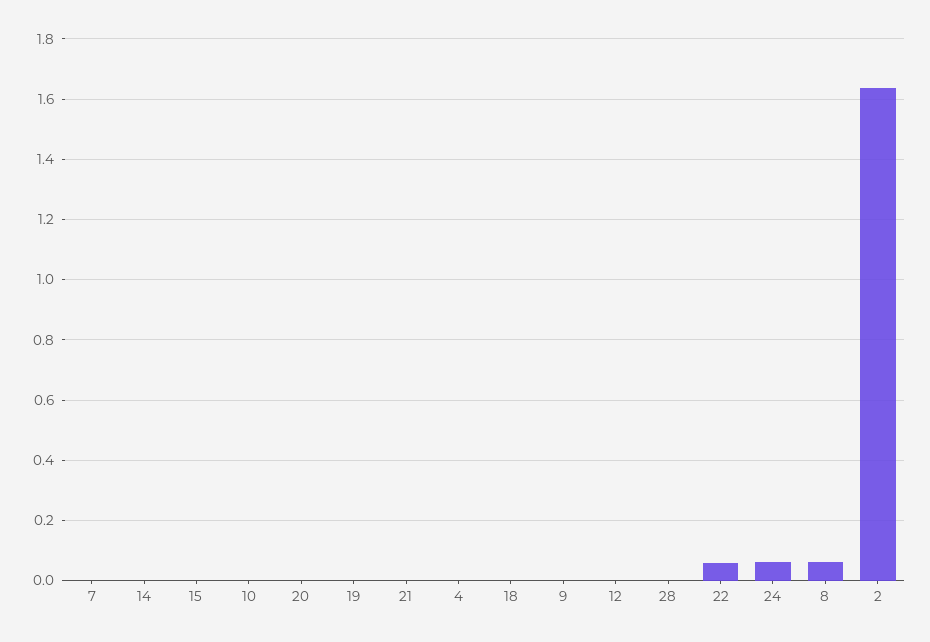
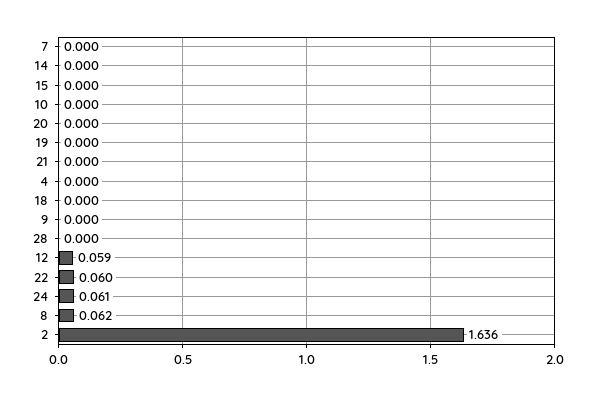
  {
    "7": 0,
    "14": 0,
    "15": 0,
    "10": 0,
    "20": 0,
    "19": 0,
    "21": 0,
    "4": 0,
    "18": 0,
    "9": 0,
-   "12": 0,
+   "12": 0.059,
    "28": 0,
    "22": 0.06,
    "24": 0.061,
    "8": 0.062,
    "2": 1.636
  }

